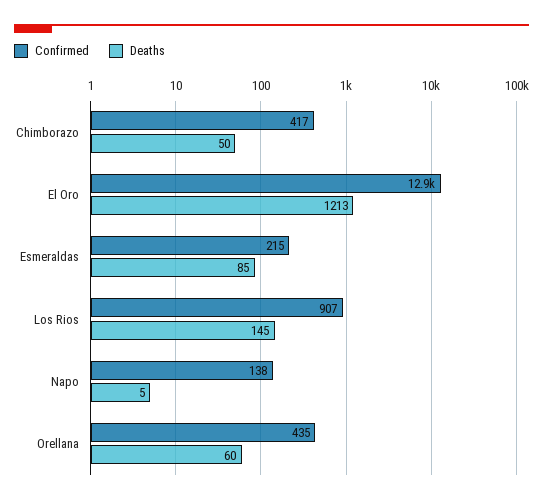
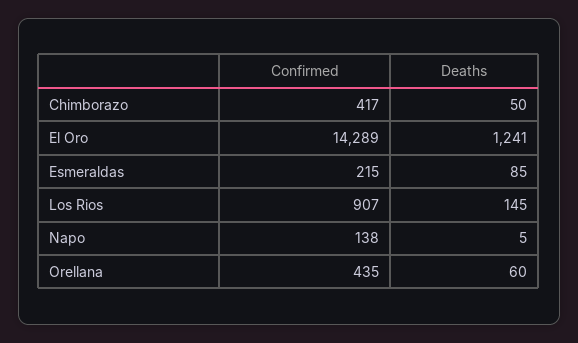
  {
    "Confirmed": {
      "Chimborazo": 417,
-     "El Oro": 12900,
+     "El Oro": 14289,
      "Esmeraldas": 215,
      "Los Rios": 907,
      "Napo": 138,
      "Orellana": 435
    },
    "Deaths": {
      "Chimborazo": 50,
-     "El Oro": 1213,
+     "El Oro": 1241,
      "Esmeraldas": 85,
      "Los Rios": 145,
      "Napo": 5,
      "Orellana": 60
    }
  }

